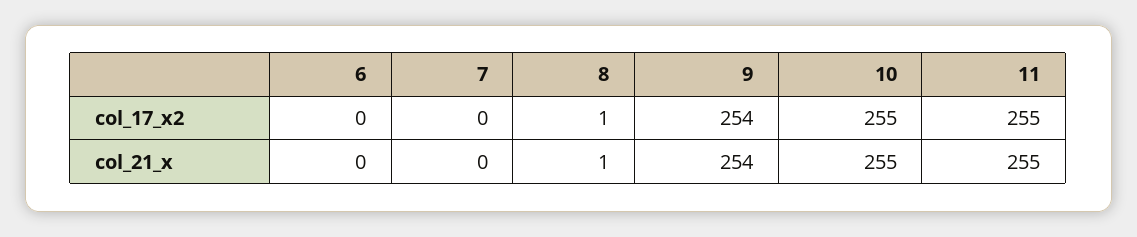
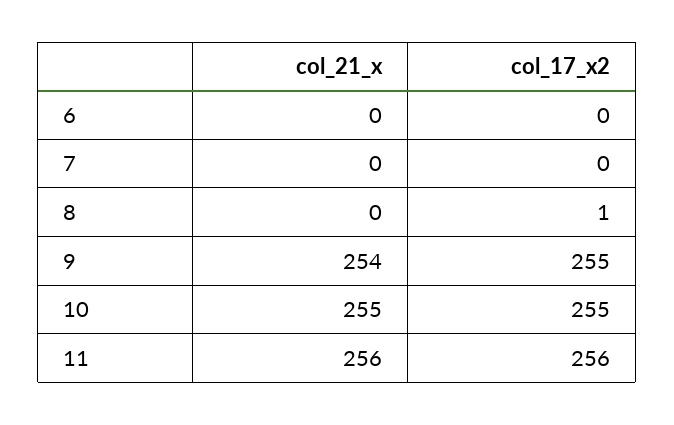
  {
    "6": {
      "col_17_x2": 0,
      "col_21_x": 0
    },
    "7": {
      "col_17_x2": 0,
      "col_21_x": 0
    },
    "8": {
      "col_17_x2": 1,
-     "col_21_x": 1
+     "col_21_x": 0
    },
    "9": {
-     "col_17_x2": 254,
+     "col_17_x2": 255,
      "col_21_x": 254
    },
    "10": {
      "col_17_x2": 255,
      "col_21_x": 255
    },
    "11": {
-     "col_17_x2": 255,
+     "col_17_x2": 256,
-     "col_21_x": 255
+     "col_21_x": 256
    }
  }

